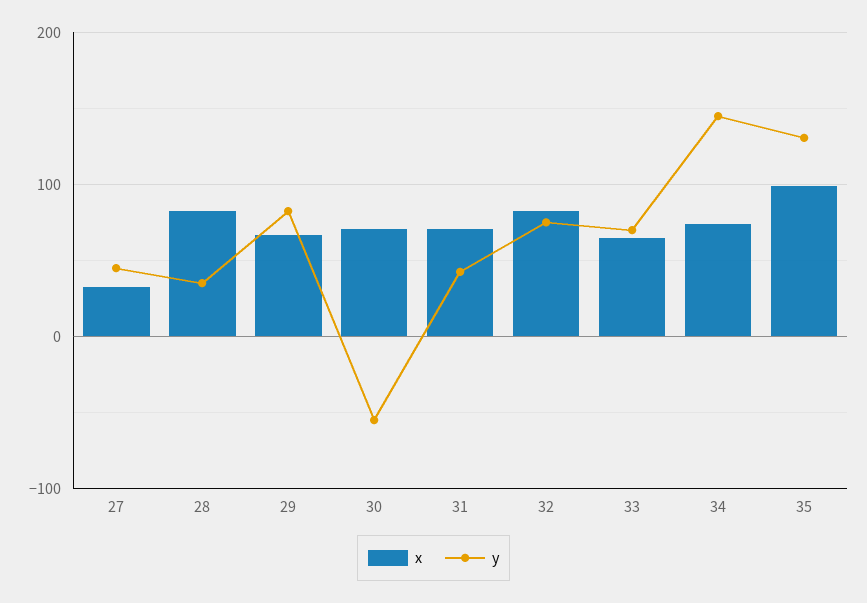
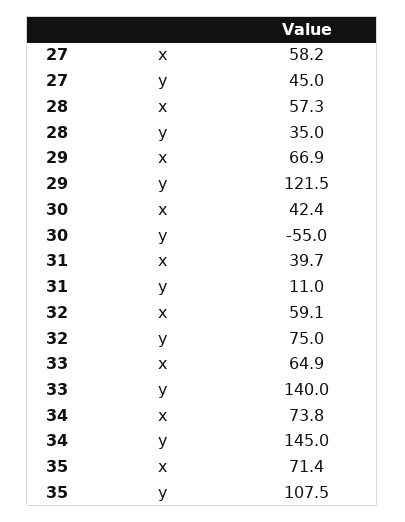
  {
    "x": {
-     "27": 30,
+     "27": 58.2,
-     "28": 80,
+     "28": 57.3,
      "29": 66.9,
-     "30": 70,
+     "30": 42.4,
-     "31": 70,
+     "31": 39.7,
-     "32": 80,
+     "32": 59.1,
      "33": 64.9,
      "34": 73.8,
-     "35": 100
+     "35": 71.4
    },
    "y": {
      "27": 45,
      "28": 35,
-     "29": 80,
+     "29": 121.5,
      "30": -55,
-     "31": 40,
+     "31": 11,
      "32": 75,
-     "33": 70,
+     "33": 140,
      "34": 145,
-     "35": 130
+     "35": 107.5
    }
  }

